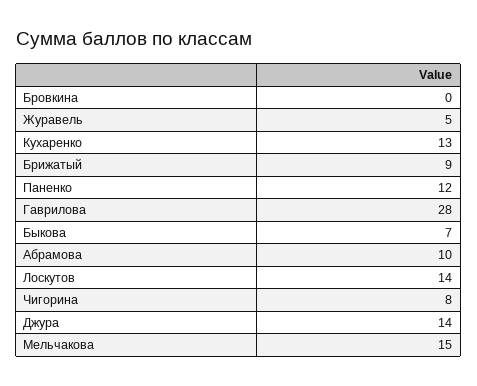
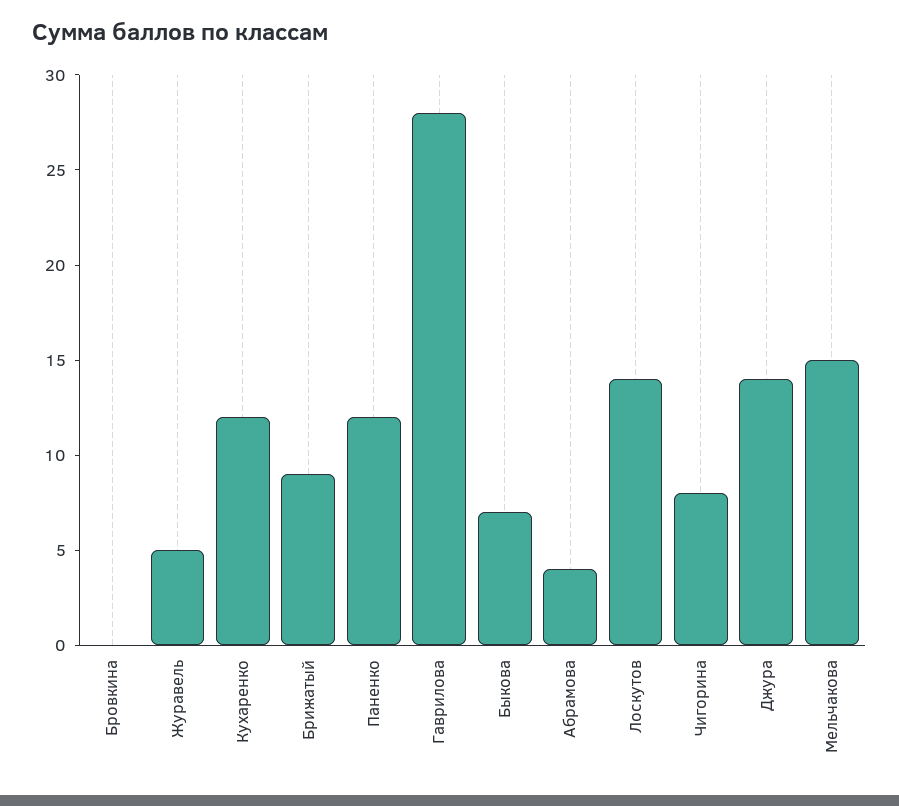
  {
    "Бровкина": 0,
    "Журавель": 5,
-   "Кухаренко": 13,
+   "Кухаренко": 12,
    "Брижатый": 9,
    "Паненко": 12,
    "Гаврилова": 28,
    "Быкова": 7,
-   "Абрамова": 10,
+   "Абрамова": 4,
    "Лоскутов": 14,
    "Чигорина": 8,
    "Джура": 14,
    "Мельчакова": 15
  }

